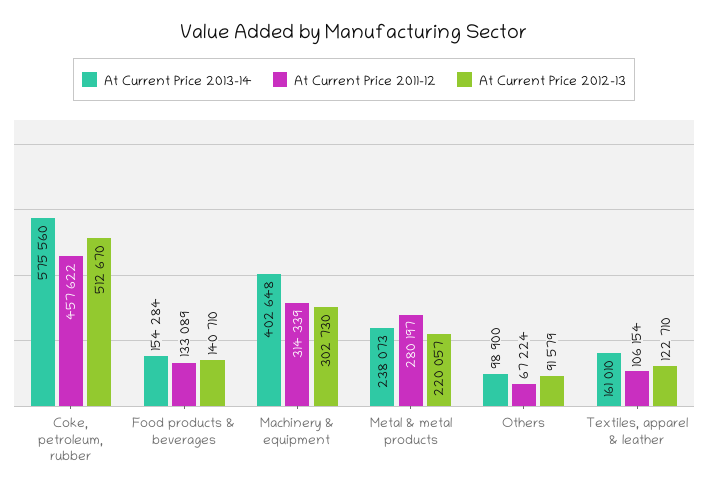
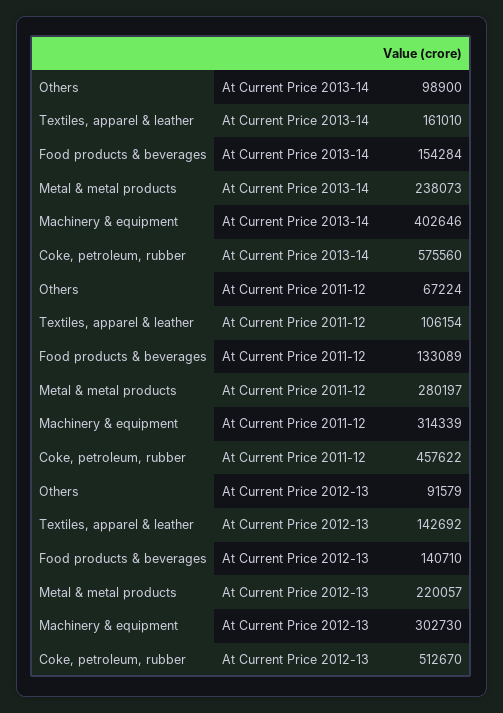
  {
    "At Current Price 2013-14": {
      "Coke, petroleum, rubber": 575560,
      "Food products & beverages": 154284,
-     "Machinery & equipment": 402648,
+     "Machinery & equipment": 402646,
      "Metal & metal products": 238073,
      "Others": 98900,
      "Textiles, apparel & leather": 161010
    },
    "At Current Price 2011-12": {
      "Coke, petroleum, rubber": 457622,
      "Food products & beverages": 133089,
      "Machinery & equipment": 314339,
      "Metal & metal products": 280197,
      "Others": 67224,
      "Textiles, apparel & leather": 106154
    },
    "At Current Price 2012-13": {
      "Coke, petroleum, rubber": 512670,
      "Food products & beverages": 140710,
      "Machinery & equipment": 302730,
      "Metal & metal products": 220057,
      "Others": 91579,
-     "Textiles, apparel & leather": 122710
+     "Textiles, apparel & leather": 142692
    }
  }

